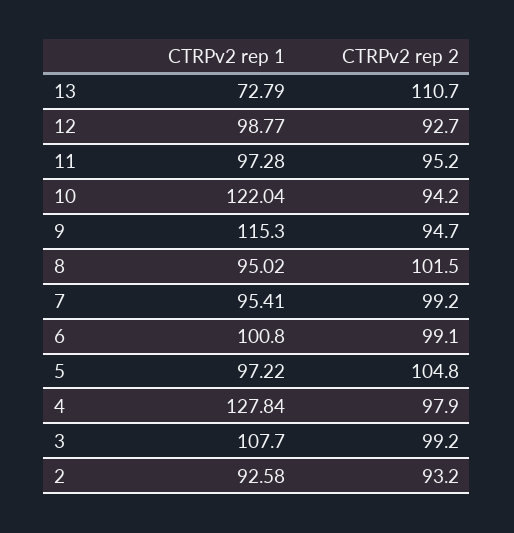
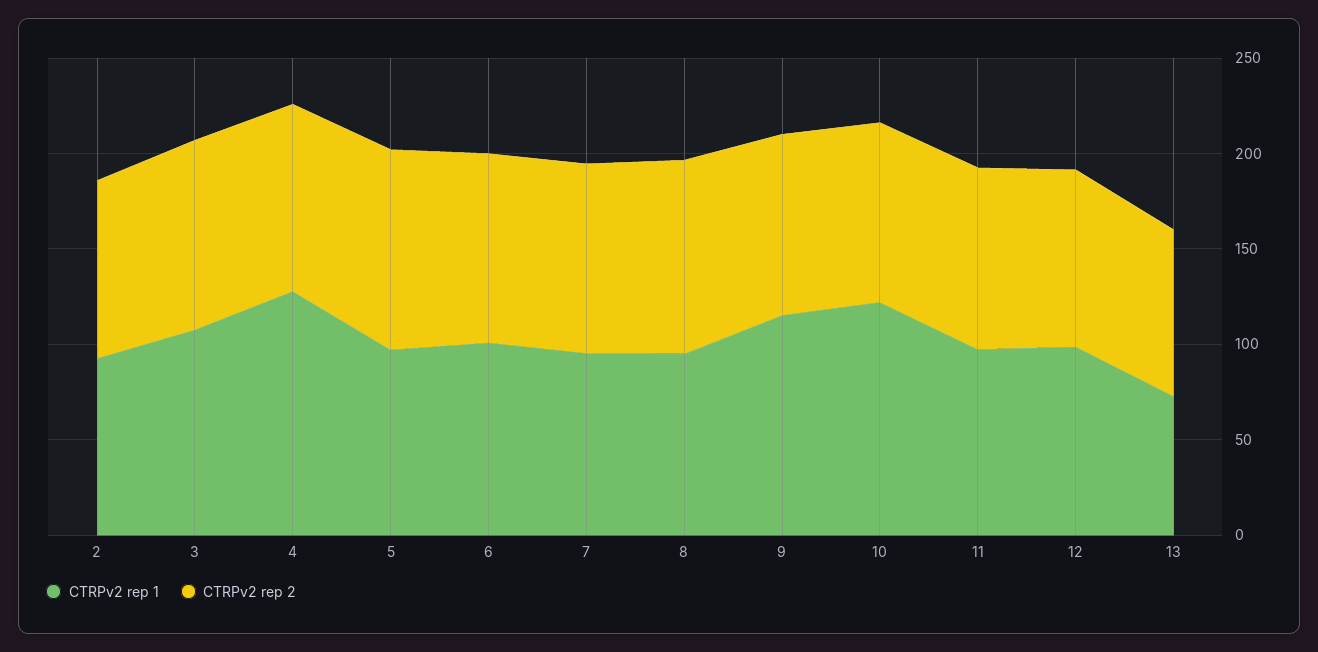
  {
    "CTRPv2 rep 1": {
      "13": 72.79,
      "12": 98.77,
      "11": 97.28,
      "10": 122.04,
      "9": 115.3,
      "8": 95.02,
      "7": 95.41,
      "6": 100.8,
      "5": 97.22,
      "4": 127.84,
      "3": 107.7,
      "2": 92.58
    },
    "CTRPv2 rep 2": {
-     "13": 110.7,
+     "13": 90,
      "12": 92.7,
      "11": 95.2,
      "10": 94.2,
      "9": 94.7,
      "8": 101.5,
      "7": 99.2,
      "6": 99.1,
      "5": 104.8,
      "4": 97.9,
      "3": 99.2,
      "2": 93.2
    }
  }

